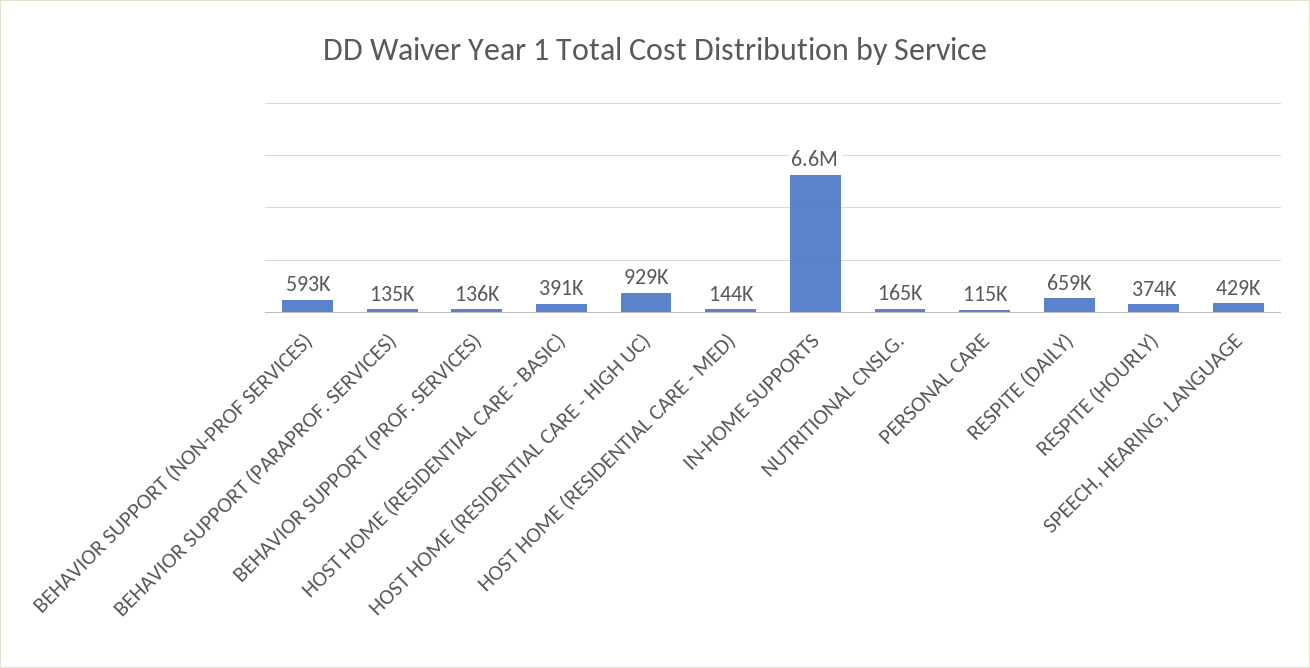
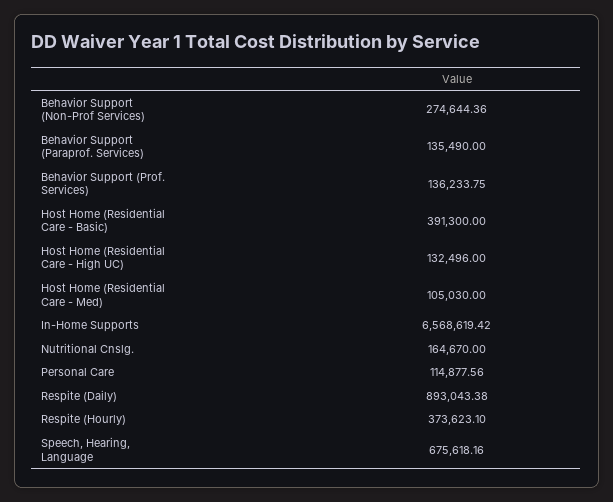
  {
-   "BEHAVIOR SUPPORT (NON-PROF SERVICES)": 593000,
+   "BEHAVIOR SUPPORT (NON-PROF SERVICES)": 274644.36,
    "BEHAVIOR SUPPORT (PARAPROF. SERVICES)": 135490,
    "BEHAVIOR SUPPORT (PROF. SERVICES)": 136233.75,
    "HOST HOME (RESIDENTIAL CARE - BASIC)": 391300,
-   "HOST HOME (RESIDENTIAL CARE - HIGH UC)": 929000,
+   "HOST HOME (RESIDENTIAL CARE - HIGH UC)": 132496,
-   "HOST HOME (RESIDENTIAL CARE - MED)": 144000,
+   "HOST HOME (RESIDENTIAL CARE - MED)": 105030,
    "IN-HOME SUPPORTS": 6568619.42,
    "NUTRITIONAL CNSLG.": 164670,
    "PERSONAL CARE": 114877.56,
-   "RESPITE (DAILY)": 659000,
+   "RESPITE (DAILY)": 893043.38,
    "RESPITE (HOURLY)": 373623.1,
-   "SPEECH, HEARING, LANGUAGE": 429000
+   "SPEECH, HEARING, LANGUAGE": 675618.16
  }

